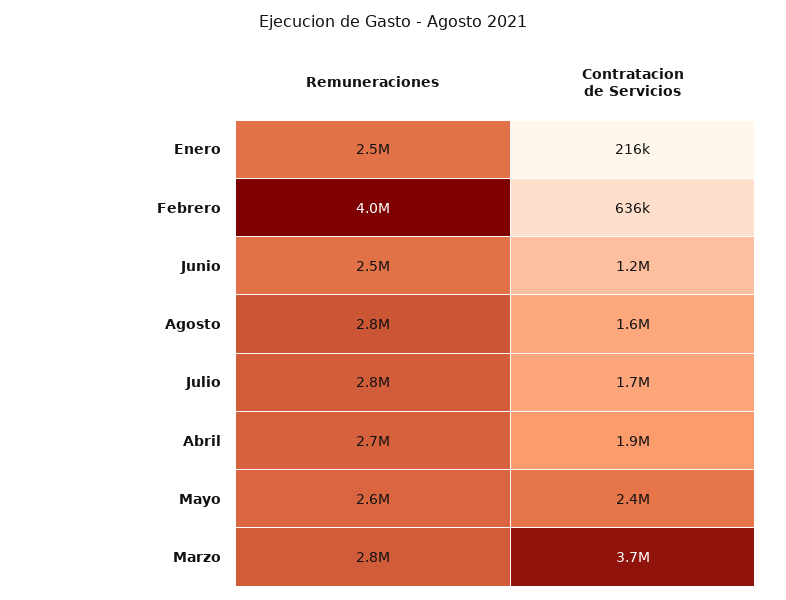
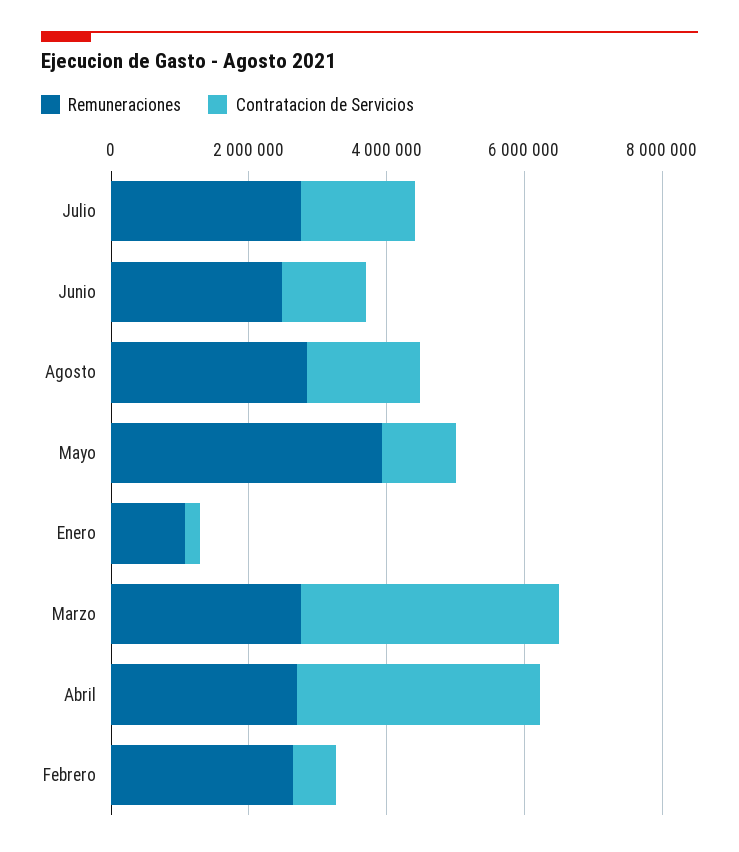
  {
    "Remuneraciones": {
-     "Enero": 2500000,
+     "Enero": 1000000,
-     "Febrero": 4000000,
+     "Febrero": 2500000,
      "Junio": 2500000,
      "Agosto": 2800000,
      "Julio": 2800000,
      "Abril": 2700000,
-     "Mayo": 2600000,
+     "Mayo": 4000000,
      "Marzo": 2800000
    },
    "Contratacion de Servicios": {
      "Enero": 216000,
      "Febrero": 636000,
      "Junio": 1200000,
      "Agosto": 1600000,
      "Julio": 1700000,
-     "Abril": 1900000,
+     "Abril": 3500000,
-     "Mayo": 2400000,
+     "Mayo": 1000000,
      "Marzo": 3700000
    }
  }

